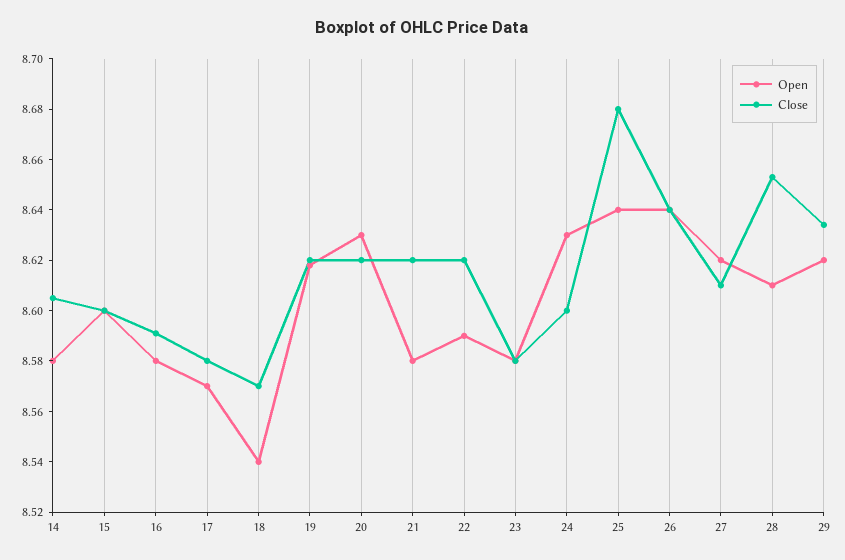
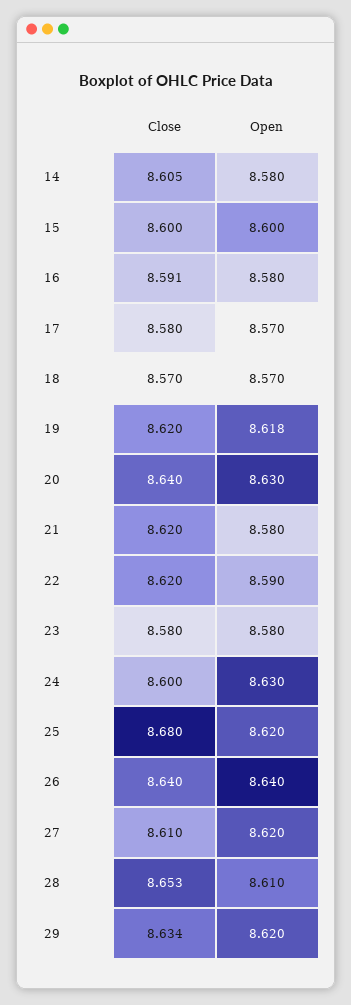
  {
    "Open": {
      "14": 8.58,
      "15": 8.6,
      "16": 8.58,
      "17": 8.57,
-     "18": 8.54,
+     "18": 8.57,
      "19": 8.618,
      "20": 8.63,
      "21": 8.58,
      "22": 8.59,
      "23": 8.58,
      "24": 8.63,
-     "25": 8.64,
+     "25": 8.62,
      "26": 8.64,
      "27": 8.62,
      "28": 8.61,
      "29": 8.62
    },
    "Close": {
      "14": 8.605,
      "15": 8.6,
      "16": 8.591,
      "17": 8.58,
      "18": 8.57,
      "19": 8.62,
-     "20": 8.62,
+     "20": 8.64,
      "21": 8.62,
      "22": 8.62,
      "23": 8.58,
      "24": 8.6,
      "25": 8.68,
      "26": 8.64,
      "27": 8.61,
      "28": 8.653,
      "29": 8.634
    }
  }

